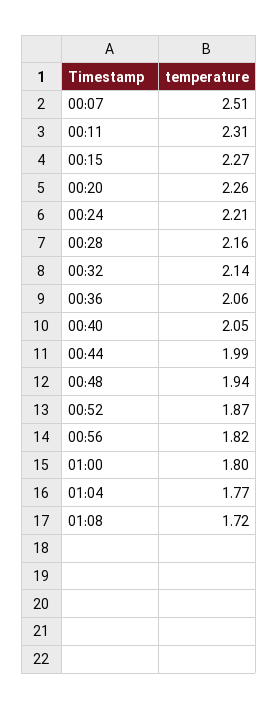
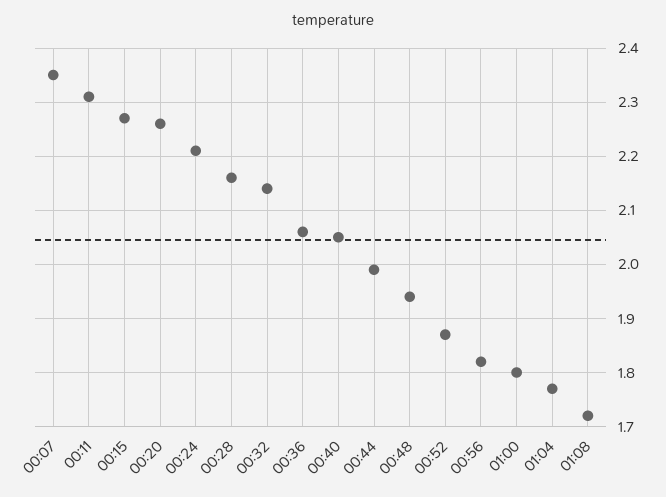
  {
-   "00:07": 2.51,
+   "00:07": 2.35,
    "00:11": 2.31,
    "00:15": 2.27,
    "00:20": 2.26,
    "00:24": 2.21,
    "00:28": 2.16,
    "00:32": 2.14,
    "00:36": 2.06,
    "00:40": 2.05,
    "00:44": 1.99,
    "00:48": 1.94,
    "00:52": 1.87,
    "00:56": 1.82,
    "01:00": 1.8,
    "01:04": 1.77,
    "01:08": 1.72
  }

